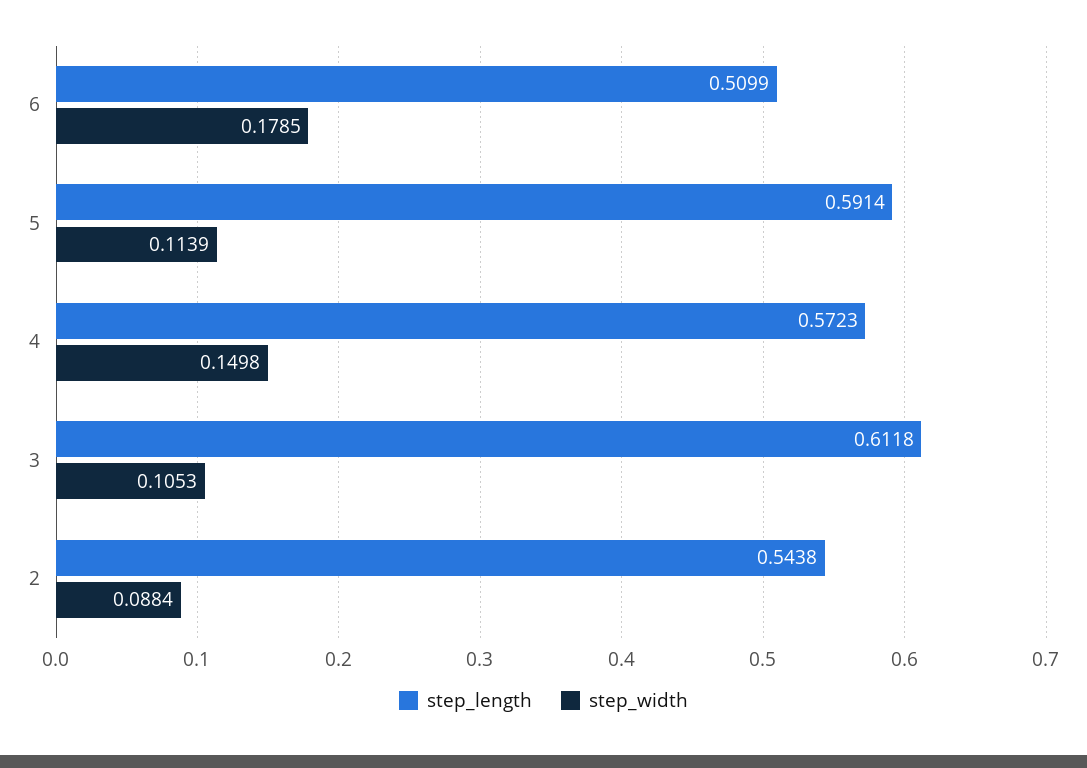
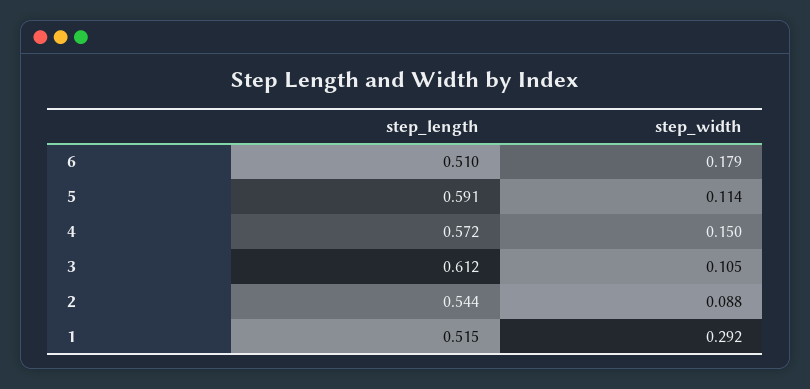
  {
    "step_length": {
      "6": 0.5099,
      "5": 0.5914,
      "4": 0.5723,
      "3": 0.6118,
-     "2": 0.5438
+     "2": 0.5438,
+     "1": 0.515
    },
    "step_width": {
      "6": 0.1785,
      "5": 0.1139,
      "4": 0.1498,
      "3": 0.1053,
-     "2": 0.0884
+     "2": 0.0884,
+     "1": 0.292
    }
  }

